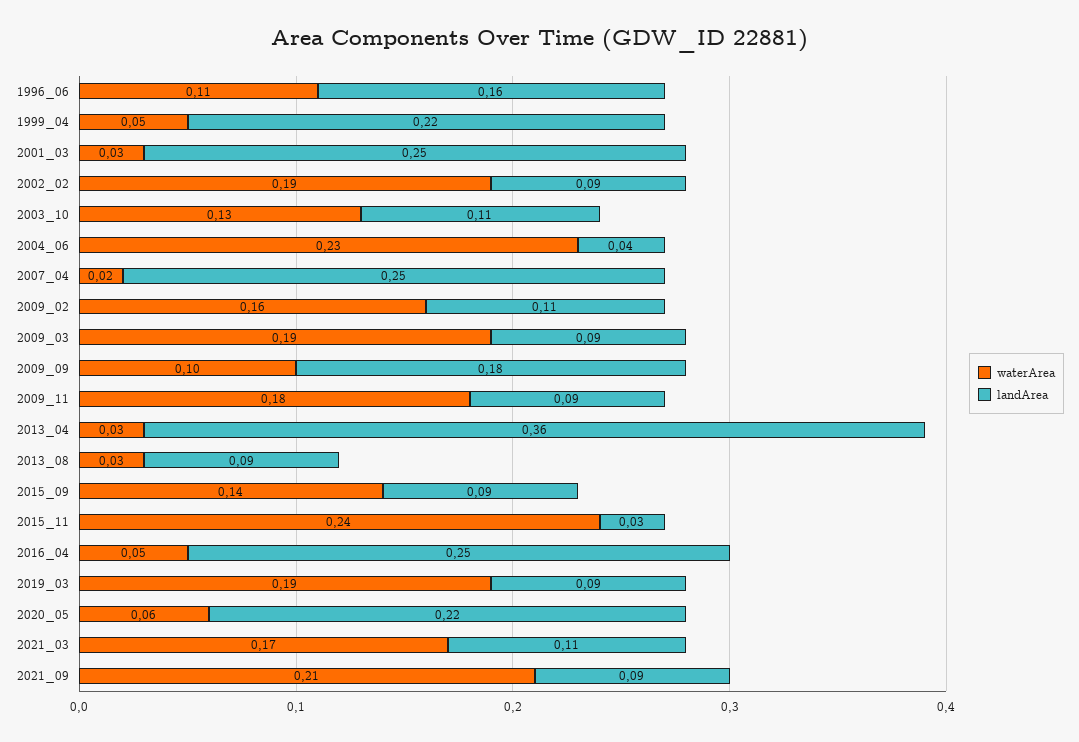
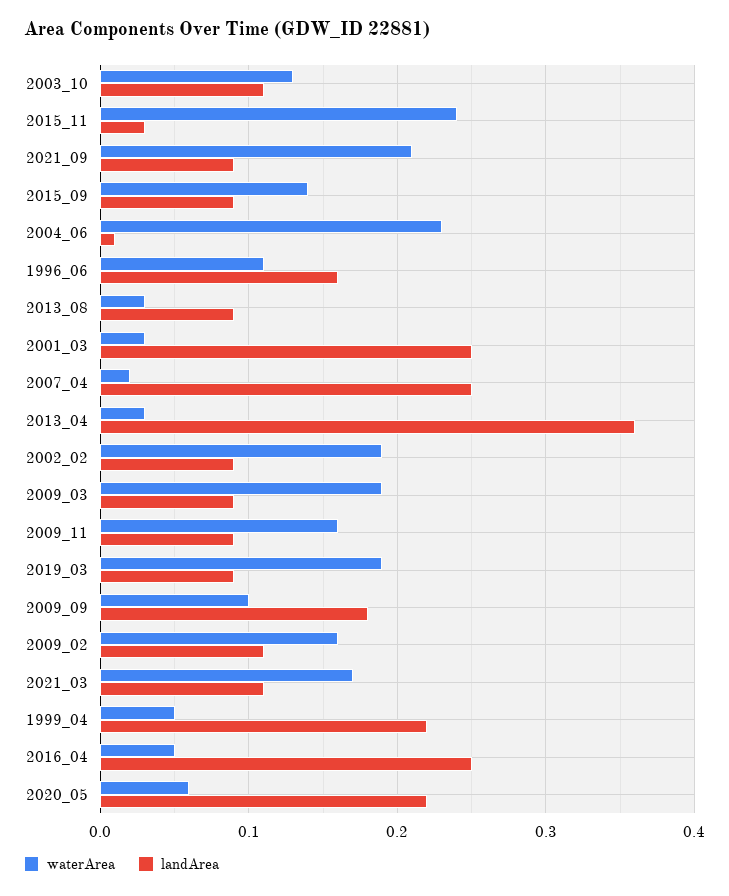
  {
    "waterArea": {
      "1996_06": 0.11,
      "1999_04": 0.05,
      "2001_03": 0.03,
      "2002_02": 0.19,
      "2003_10": 0.13,
      "2004_06": 0.23,
      "2007_04": 0.02,
      "2009_02": 0.16,
      "2009_03": 0.19,
      "2009_09": 0.1,
-     "2009_11": 0.18,
+     "2009_11": 0.16,
      "2013_04": 0.03,
      "2013_08": 0.03,
      "2015_09": 0.14,
      "2015_11": 0.24,
      "2016_04": 0.05,
      "2019_03": 0.19,
      "2020_05": 0.06,
      "2021_03": 0.17,
      "2021_09": 0.21
    },
    "landArea": {
      "1996_06": 0.16,
      "1999_04": 0.22,
      "2001_03": 0.25,
      "2002_02": 0.09,
      "2003_10": 0.11,
-     "2004_06": 0.04,
+     "2004_06": 0.01,
      "2007_04": 0.25,
      "2009_02": 0.11,
      "2009_03": 0.09,
      "2009_09": 0.18,
      "2009_11": 0.09,
      "2013_04": 0.36,
      "2013_08": 0.09,
      "2015_09": 0.09,
      "2015_11": 0.03,
      "2016_04": 0.25,
      "2019_03": 0.09,
      "2020_05": 0.22,
      "2021_03": 0.11,
      "2021_09": 0.09
    }
  }

